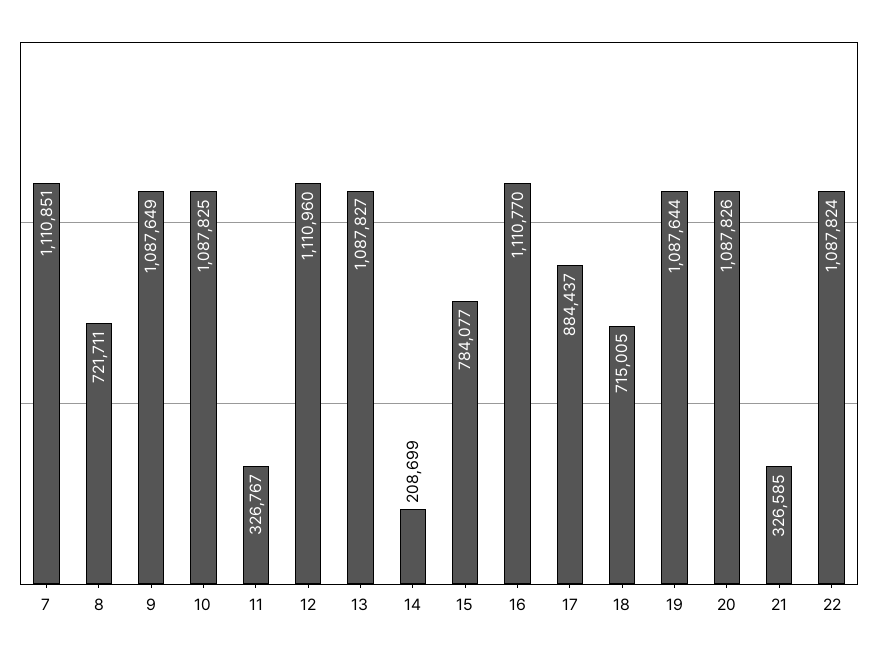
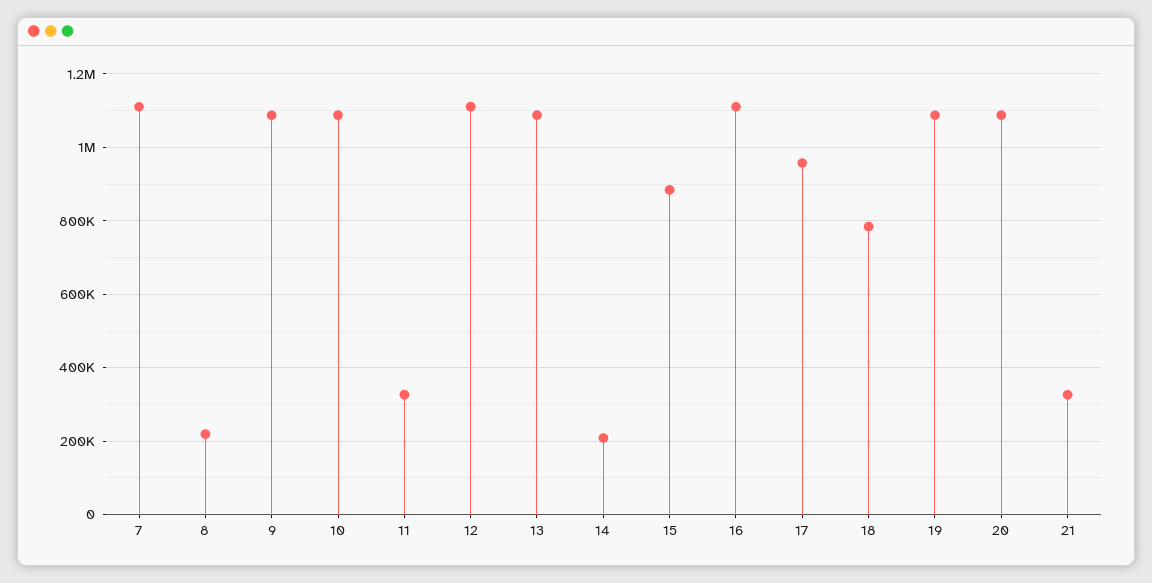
  {
    "7": 1110851,
-   "8": 721711,
+   "8": 220000,
    "9": 1087649,
    "10": 1087825,
    "11": 326767,
    "12": 1110960,
    "13": 1087827,
    "14": 208699,
-   "15": 784077,
+   "15": 880000,
    "16": 1110770,
-   "17": 884437,
+   "17": 960000,
-   "18": 715005,
+   "18": 780000,
    "19": 1087644,
    "20": 1087826,
-   "21": 326585,
+   "21": 326585
-   "22": 1087824
  }

